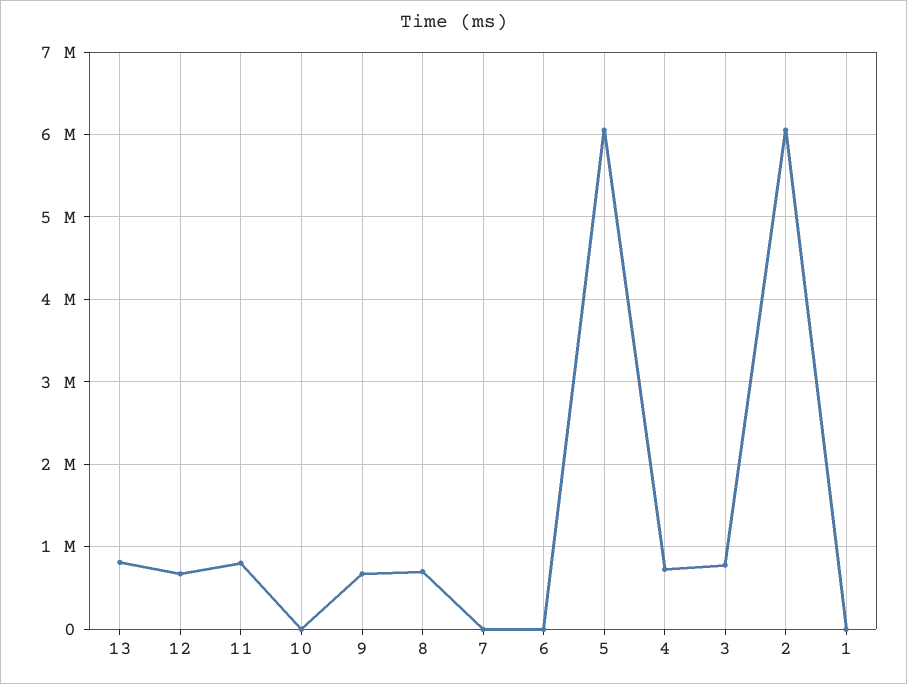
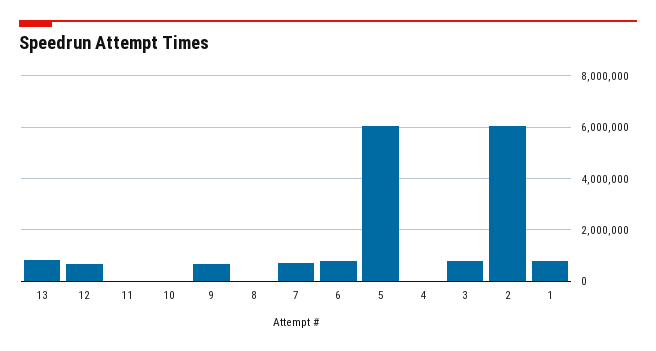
  {
    "13": 800000,
    "12": 700000,
-   "11": 800000,
+   "11": 0,
    "10": 0,
    "9": 700000,
-   "8": 700000,
+   "8": 0,
-   "7": 0,
+   "7": 750000,
-   "6": 0,
+   "6": 750000,
    "5": 6100000,
-   "4": 700000,
+   "4": 0,
    "3": 800000,
    "2": 6100000,
-   "1": 0
+   "1": 750000
  }

